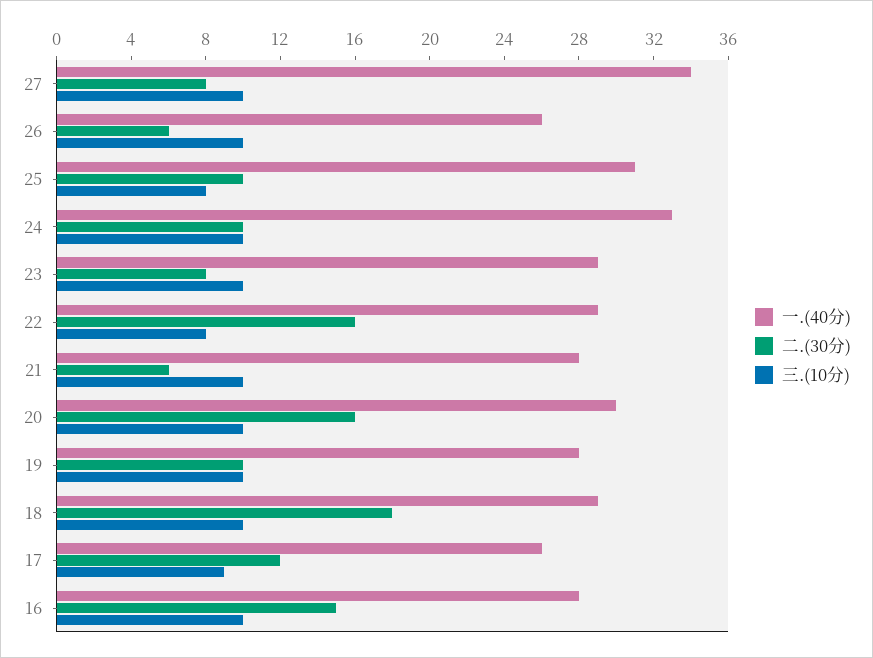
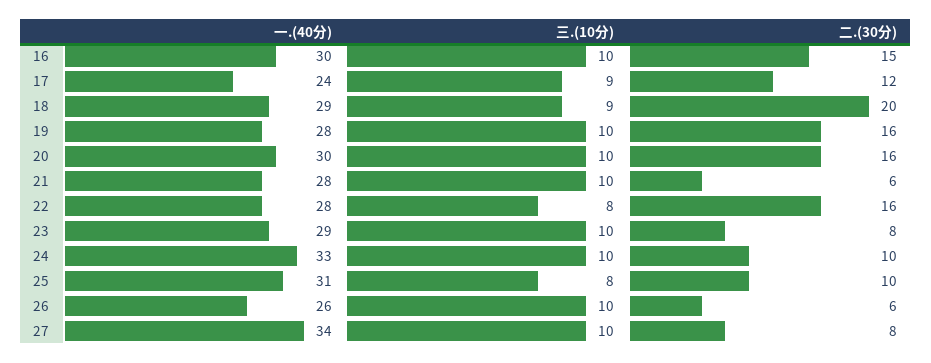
  {
    "一.(40分)": {
      "27": 34,
      "26": 26,
      "25": 31,
      "24": 33,
      "23": 29,
-     "22": 29,
+     "22": 28,
      "21": 28,
      "20": 30,
      "19": 28,
      "18": 29,
-     "17": 26,
+     "17": 24,
-     "16": 28
+     "16": 30
    },
    "二.(30分)": {
      "27": 8,
      "26": 6,
      "25": 10,
      "24": 10,
      "23": 8,
      "22": 16,
      "21": 6,
      "20": 16,
-     "19": 10,
+     "19": 16,
-     "18": 18,
+     "18": 20,
      "17": 12,
      "16": 15
    },
    "三.(10分)": {
      "27": 10,
      "26": 10,
      "25": 8,
      "24": 10,
      "23": 10,
      "22": 8,
      "21": 10,
      "20": 10,
      "19": 10,
-     "18": 10,
+     "18": 9,
      "17": 9,
      "16": 10
    }
  }

